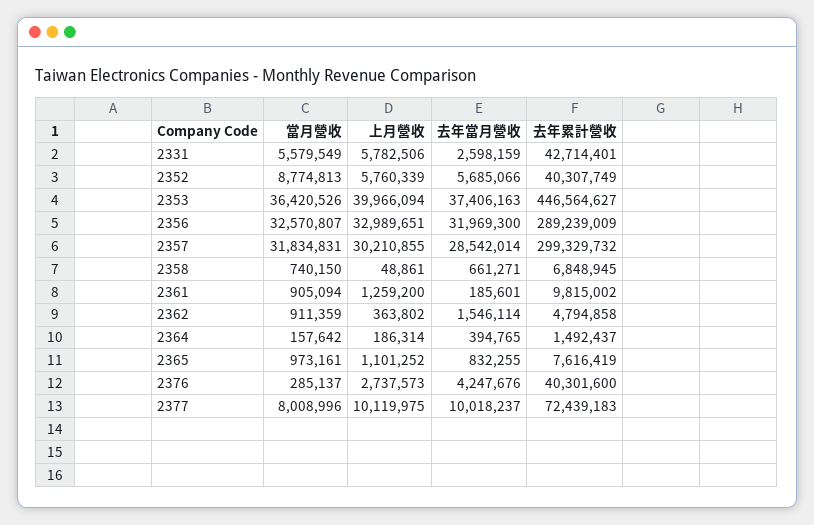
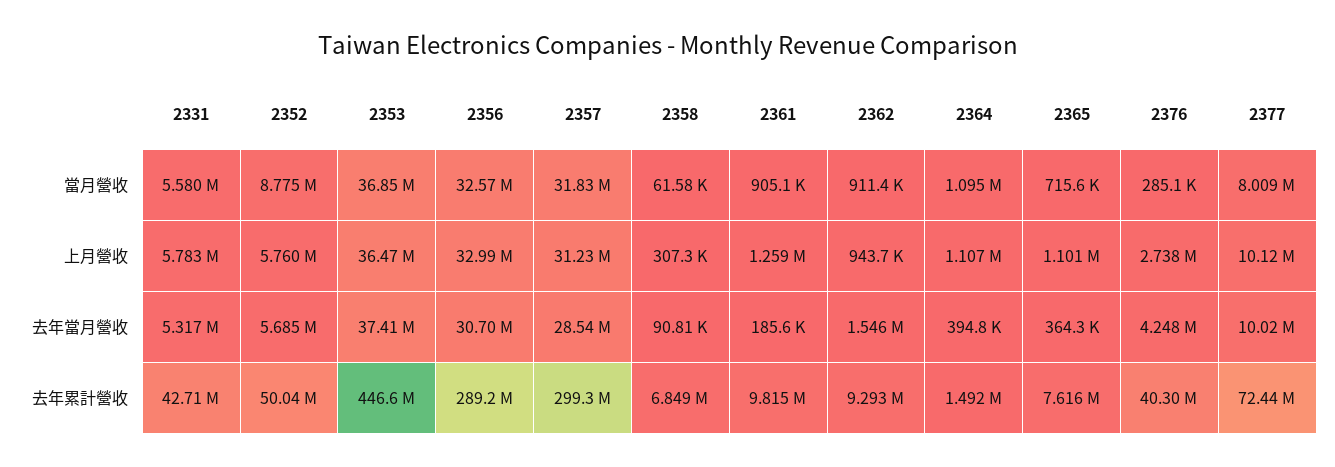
  {
    "當月營收": {
      "2331": 5579549,
      "2352": 8774813,
-     "2353": 36420526,
+     "2353": 36850000,
      "2356": 32570807,
      "2357": 31834831,
-     "2358": 740150,
+     "2358": 61580,
      "2361": 905094,
      "2362": 911359,
-     "2364": 157642,
+     "2364": 1095000,
-     "2365": 973161,
+     "2365": 715600,
      "2376": 285137,
      "2377": 8008996
    },
    "上月營收": {
      "2331": 5782506,
      "2352": 5760339,
-     "2353": 39966094,
+     "2353": 36470000,
      "2356": 32989651,
-     "2357": 30210855,
+     "2357": 31230000,
-     "2358": 48861,
+     "2358": 307300,
      "2361": 1259200,
-     "2362": 363802,
+     "2362": 943700,
-     "2364": 186314,
+     "2364": 1107000,
      "2365": 1101252,
      "2376": 2737573,
      "2377": 10119975
    },
    "去年當月營收": {
-     "2331": 2598159,
+     "2331": 5317000,
      "2352": 5685066,
      "2353": 37406163,
-     "2356": 31969300,
+     "2356": 30700000,
      "2357": 28542014,
-     "2358": 661271,
+     "2358": 90810,
      "2361": 185601,
      "2362": 1546114,
      "2364": 394765,
-     "2365": 832255,
+     "2365": 364300,
      "2376": 4247676,
      "2377": 10018237
    },
    "去年累計營收": {
      "2331": 42714401,
-     "2352": 40307749,
+     "2352": 50040000,
      "2353": 446564627,
      "2356": 289239009,
      "2357": 299329732,
      "2358": 6848945,
      "2361": 9815002,
-     "2362": 4794858,
+     "2362": 9293000,
      "2364": 1492437,
      "2365": 7616419,
      "2376": 40301600,
      "2377": 72439183
    }
  }

